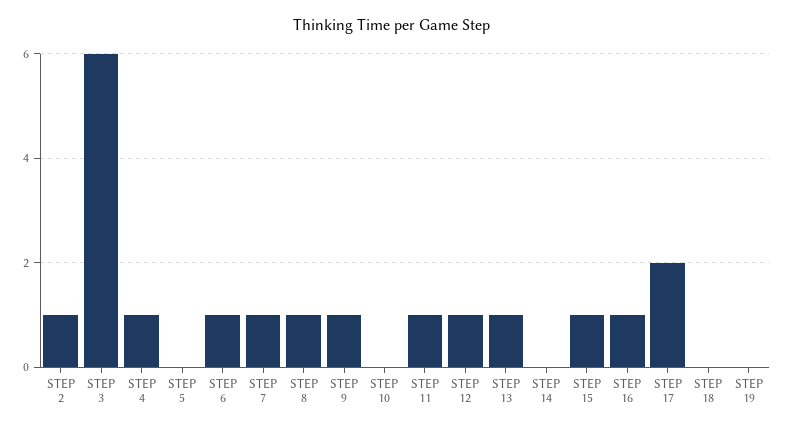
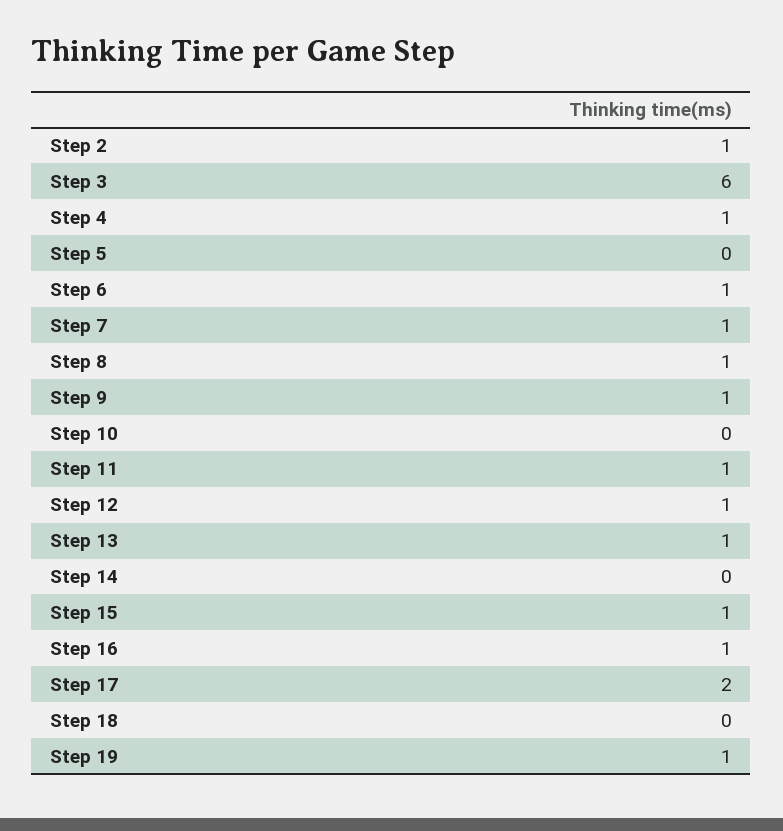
  {
    "STEP 2": 1,
    "STEP 3": 6,
    "STEP 4": 1,
    "STEP 5": 0,
    "STEP 6": 1,
    "STEP 7": 1,
    "STEP 8": 1,
    "STEP 9": 1,
    "STEP 10": 0,
    "STEP 11": 1,
    "STEP 12": 1,
    "STEP 13": 1,
    "STEP 14": 0,
    "STEP 15": 1,
    "STEP 16": 1,
    "STEP 17": 2,
    "STEP 18": 0,
-   "STEP 19": 0
+   "STEP 19": 1
  }

